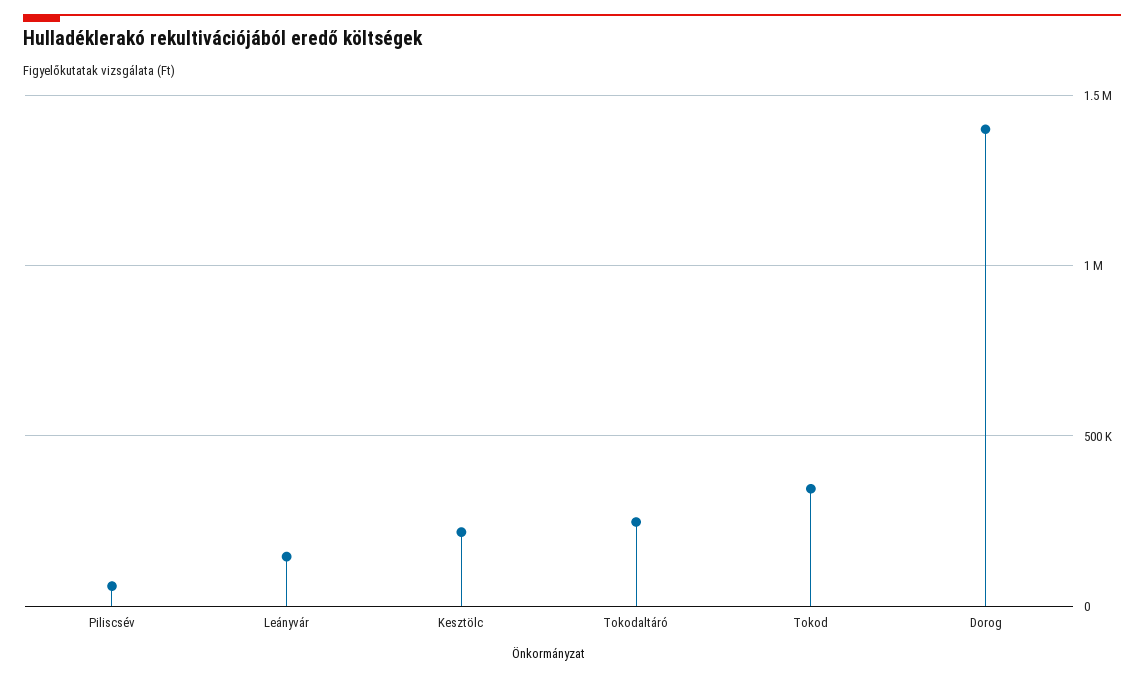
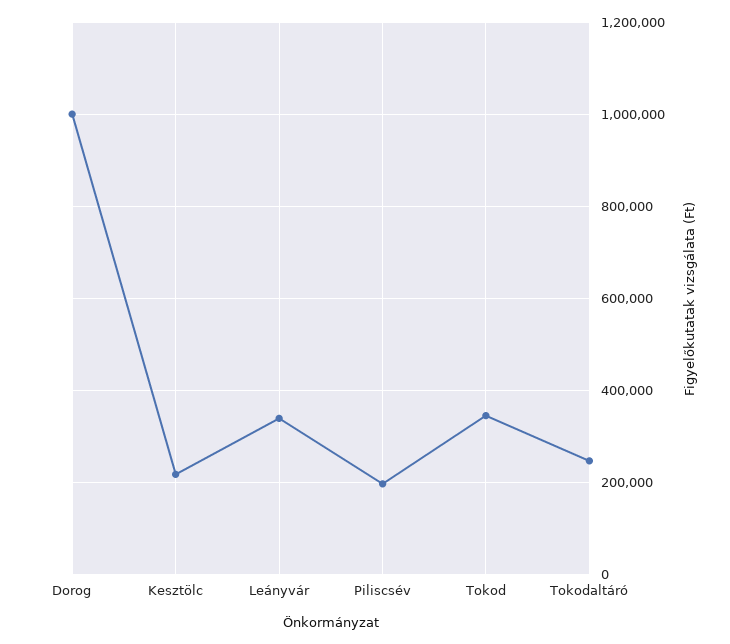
  {
-   "Piliscsév": 50000,
+   "Piliscsév": 200000,
-   "Leányvár": 150000,
+   "Leányvár": 340000,
    "Kesztölc": 220000,
    "Tokodaltáró": 240000,
    "Tokod": 340000,
-   "Dorog": 1400000
+   "Dorog": 1000000
  }

